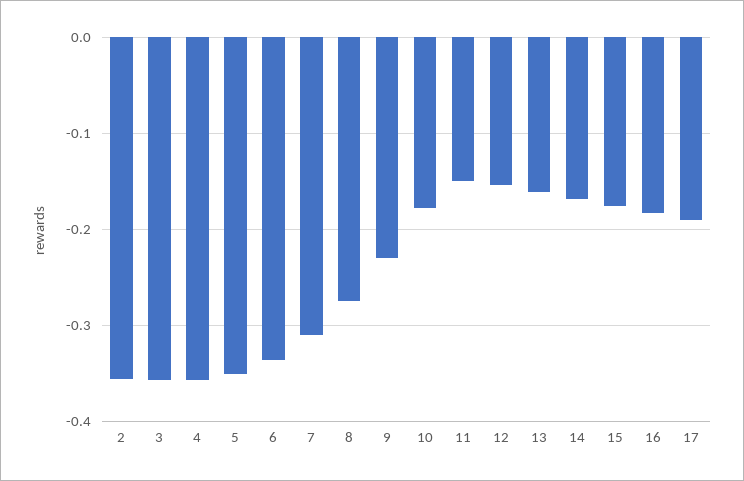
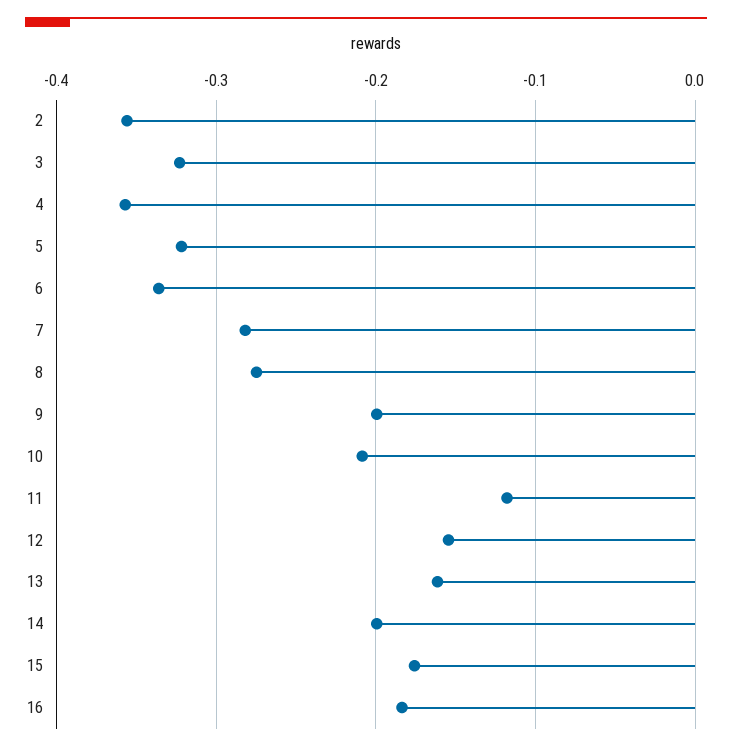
  {
    "2": -0.36,
-   "3": -0.36,
+   "3": -0.32,
    "4": -0.36,
-   "5": -0.35,
+   "5": -0.32,
    "6": -0.34,
-   "7": -0.31,
+   "7": -0.28,
    "8": -0.27,
-   "9": -0.23,
+   "9": -0.2,
-   "10": -0.18,
+   "10": -0.21,
-   "11": -0.15,
+   "11": -0.12,
    "12": -0.15,
    "13": -0.16,
-   "14": -0.17,
+   "14": -0.2,
    "15": -0.18,
-   "16": -0.18,
+   "16": -0.18
-   "17": -0.19
  }

